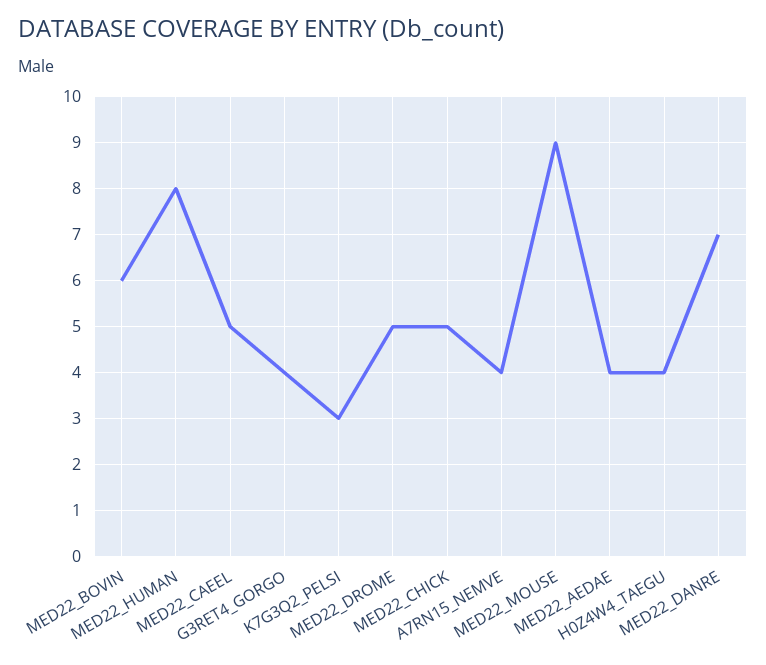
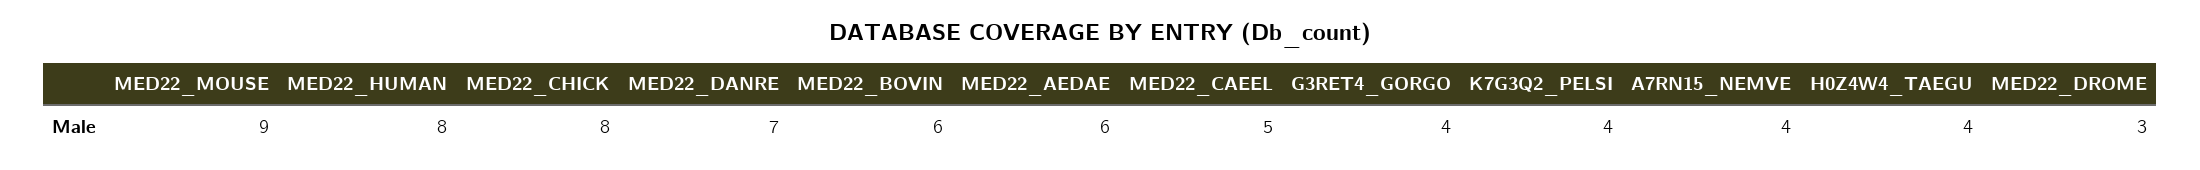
  {
    "MED22_BOVIN": 6,
    "MED22_HUMAN": 8,
    "MED22_CAEEL": 5,
    "G3RET4_GORGO": 4,
-   "K7G3Q2_PELSI": 3,
+   "K7G3Q2_PELSI": 4,
-   "MED22_DROME": 5,
+   "MED22_DROME": 3,
-   "MED22_CHICK": 5,
+   "MED22_CHICK": 8,
    "A7RN15_NEMVE": 4,
    "MED22_MOUSE": 9,
-   "MED22_AEDAE": 4,
+   "MED22_AEDAE": 6,
    "H0Z4W4_TAEGU": 4,
    "MED22_DANRE": 7
  }

